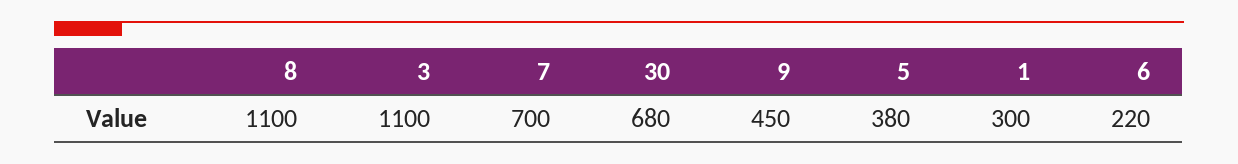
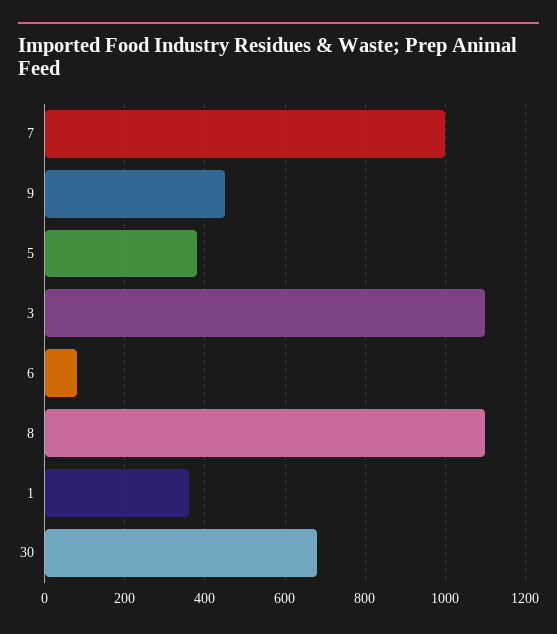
  {
    "8": 1100,
    "3": 1100,
-   "7": 700,
+   "7": 1000,
    "30": 680,
    "9": 450,
    "5": 380,
-   "1": 300,
+   "1": 360,
-   "6": 220
+   "6": 80
  }

